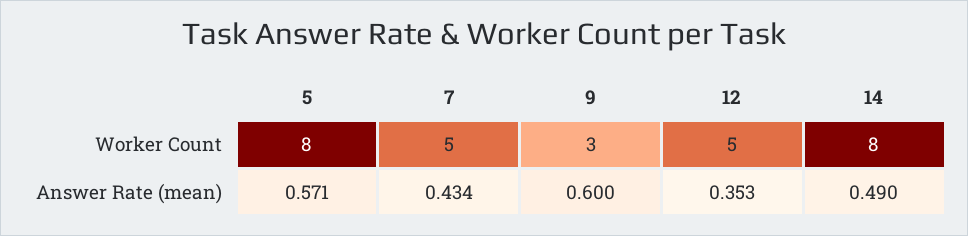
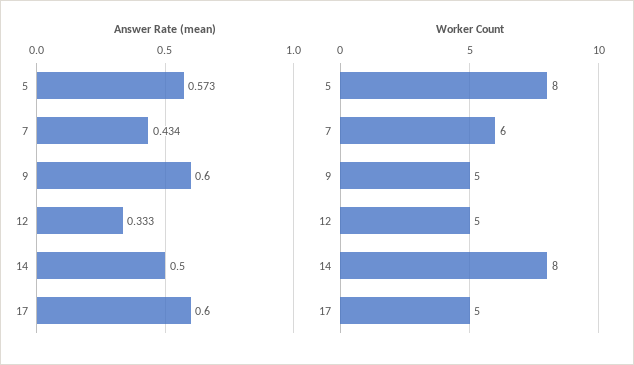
  {
    "Worker Count": {
      "5": 8,
-     "7": 5,
+     "7": 6,
-     "9": 3,
+     "9": 5,
      "12": 5,
-     "14": 8
+     "14": 8,
+     "17": 5
    },
    "Answer Rate (mean)": {
-     "5": 0.571,
+     "5": 0.573,
      "7": 0.434,
      "9": 0.6,
-     "12": 0.353,
+     "12": 0.333,
-     "14": 0.49
+     "14": 0.5,
+     "17": 0.6
    }
  }

